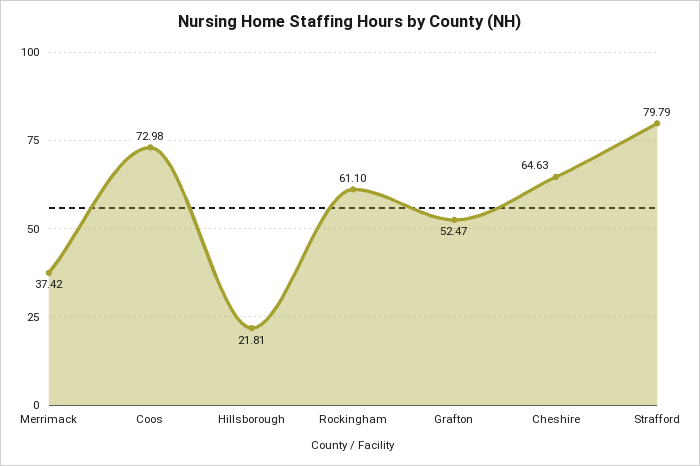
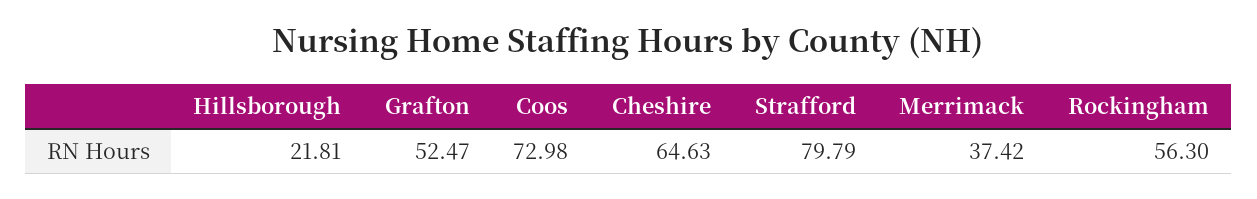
  {
    "Merrimack": 37.42,
    "Coos": 72.98,
    "Hillsborough": 21.81,
-   "Rockingham": 61.1,
+   "Rockingham": 56.3,
    "Grafton": 52.47,
    "Cheshire": 64.63,
    "Strafford": 79.79
  }

